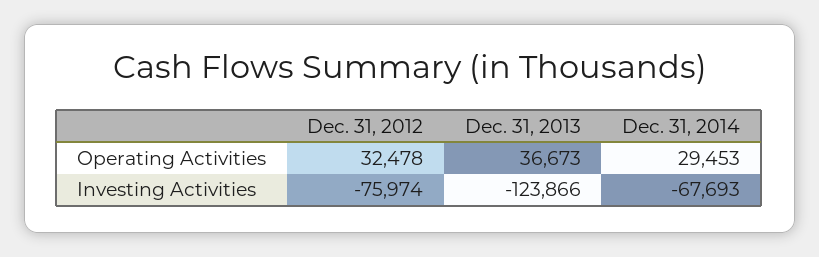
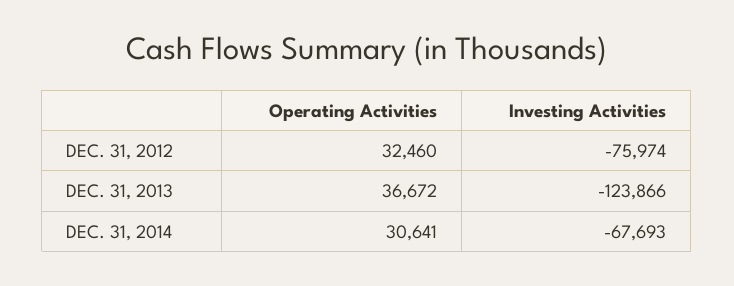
  {
    "Dec. 31, 2012": {
-     "Operating Activities": 32478,
+     "Operating Activities": 32460,
      "Investing Activities": -75974
    },
    "Dec. 31, 2013": {
-     "Operating Activities": 36673,
+     "Operating Activities": 36672,
      "Investing Activities": -123866
    },
    "Dec. 31, 2014": {
-     "Operating Activities": 29453,
+     "Operating Activities": 30641,
      "Investing Activities": -67693
    }
  }

